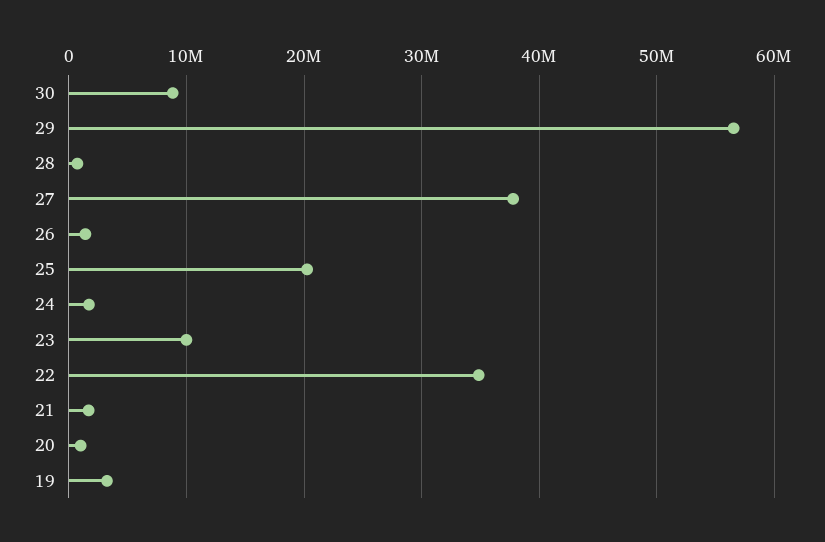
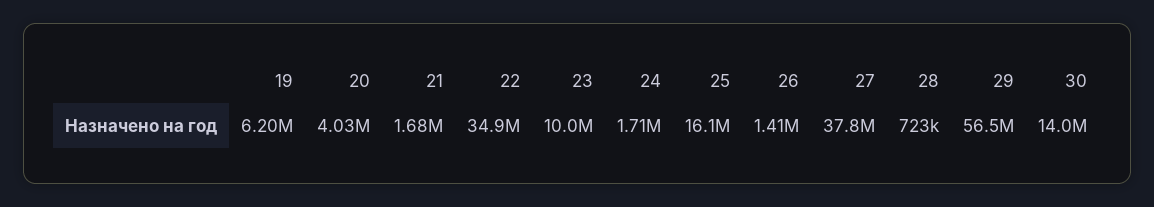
  {
-   "30": 9000000,
+   "30": 14000000,
    "29": 56500000,
    "28": 723000,
    "27": 37800000,
    "26": 1410000,
-   "25": 20000000,
+   "25": 16100000,
    "24": 1710000,
    "23": 10000000,
    "22": 34900000,
    "21": 1680000,
-   "20": 1000000,
+   "20": 4030000,
-   "19": 3000000
+   "19": 6200000
  }

